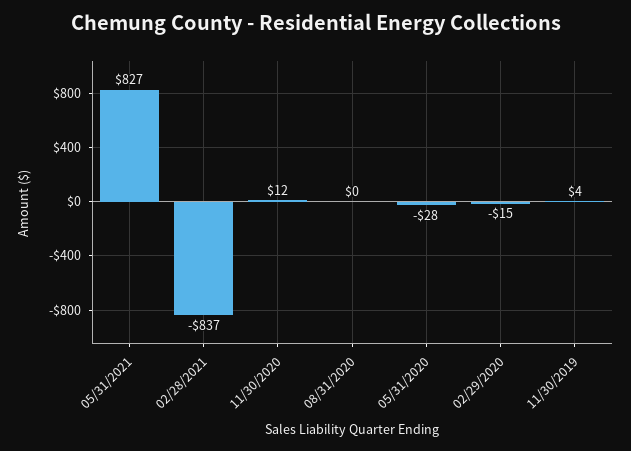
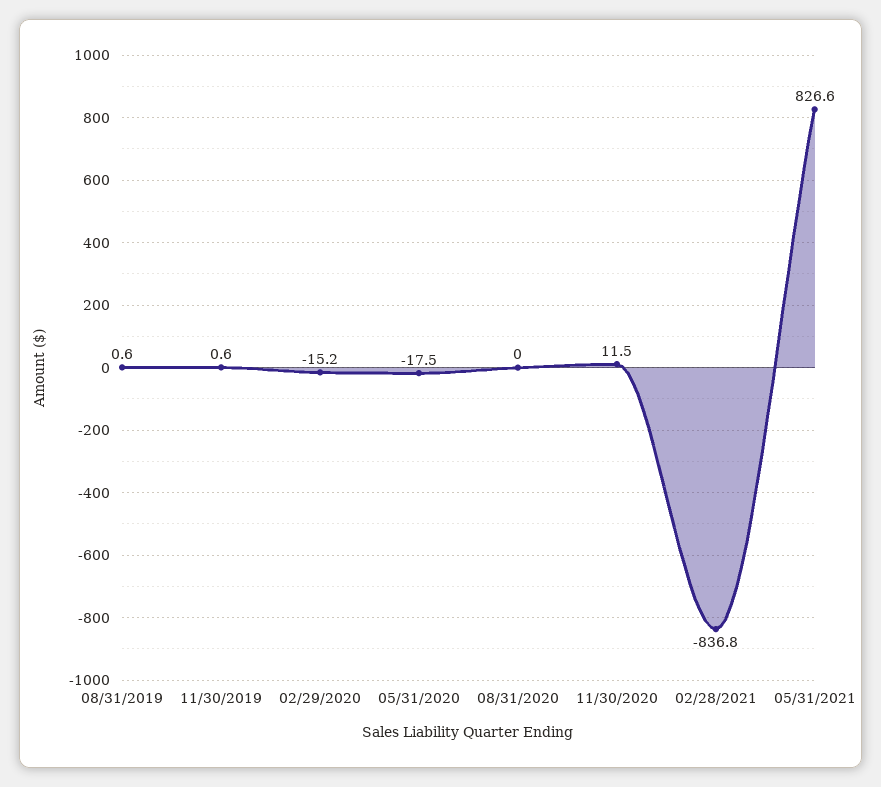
  {
    "05/31/2021": 826.6,
    "02/28/2021": -836.8,
    "11/30/2020": 11.5,
    "08/31/2020": 0,
-   "05/31/2020": -28,
+   "05/31/2020": -17.5,
    "02/29/2020": -15.2,
-   "11/30/2019": 4
+   "11/30/2019": 0.6,
+   "08/31/2019": 0.6
  }

